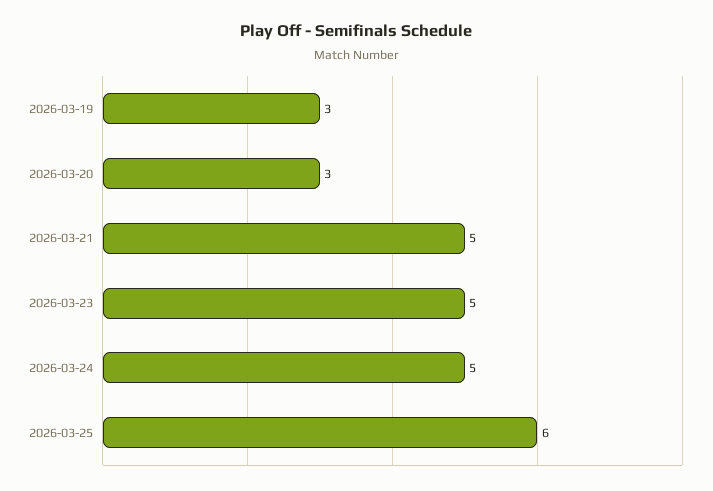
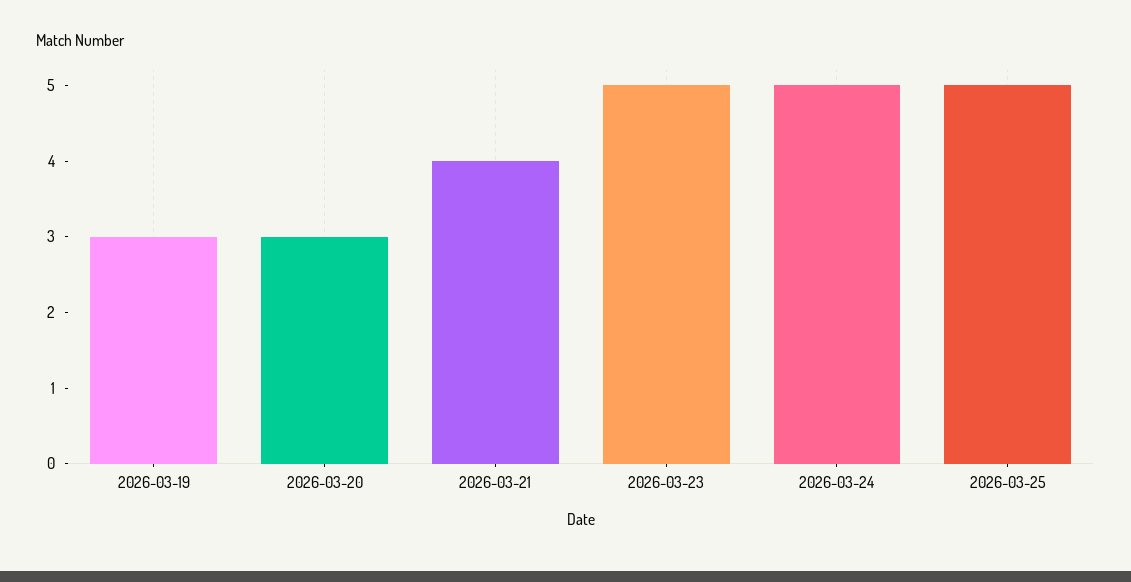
  {
    "2026-03-19": 3,
    "2026-03-20": 3,
-   "2026-03-21": 5,
+   "2026-03-21": 4,
    "2026-03-23": 5,
    "2026-03-24": 5,
-   "2026-03-25": 6
+   "2026-03-25": 5
  }

